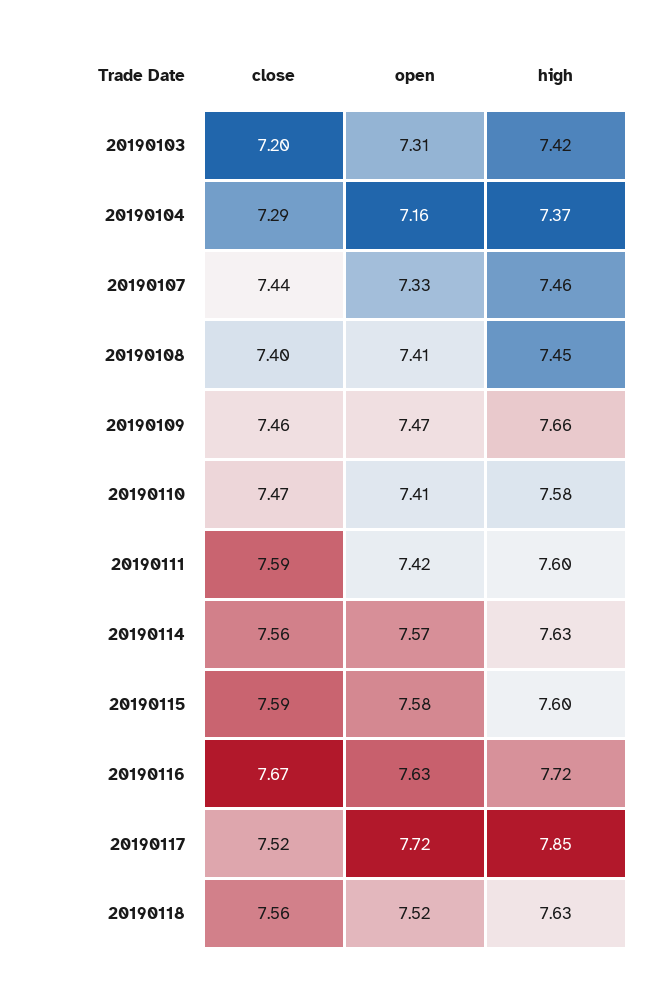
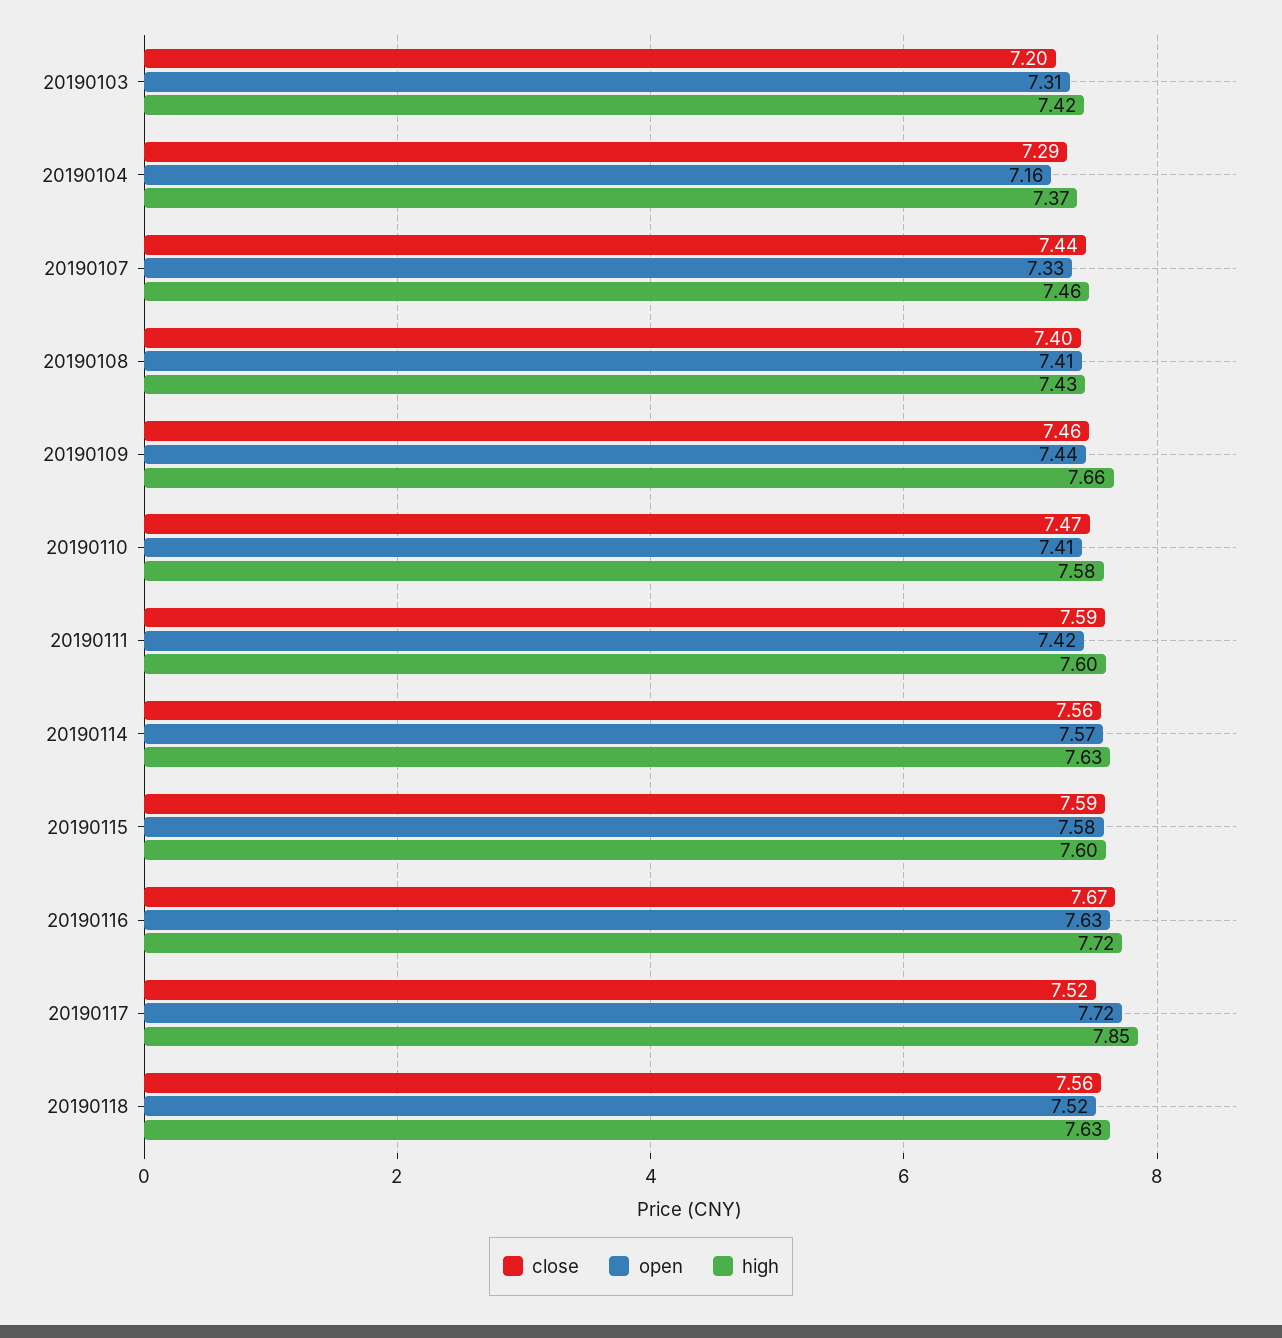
  {
    "close": {
      "20190103": 7.2,
      "20190104": 7.29,
      "20190107": 7.44,
      "20190108": 7.4,
      "20190109": 7.46,
      "20190110": 7.47,
      "20190111": 7.59,
      "20190114": 7.56,
      "20190115": 7.59,
      "20190116": 7.67,
      "20190117": 7.52,
      "20190118": 7.56
    },
    "open": {
      "20190103": 7.31,
      "20190104": 7.16,
      "20190107": 7.33,
      "20190108": 7.41,
-     "20190109": 7.47,
+     "20190109": 7.44,
      "20190110": 7.41,
      "20190111": 7.42,
      "20190114": 7.57,
      "20190115": 7.58,
      "20190116": 7.63,
      "20190117": 7.72,
      "20190118": 7.52
    },
    "high": {
      "20190103": 7.42,
      "20190104": 7.37,
      "20190107": 7.46,
-     "20190108": 7.45,
+     "20190108": 7.43,
      "20190109": 7.66,
      "20190110": 7.58,
      "20190111": 7.6,
      "20190114": 7.63,
      "20190115": 7.6,
      "20190116": 7.72,
      "20190117": 7.85,
      "20190118": 7.63
    }
  }

